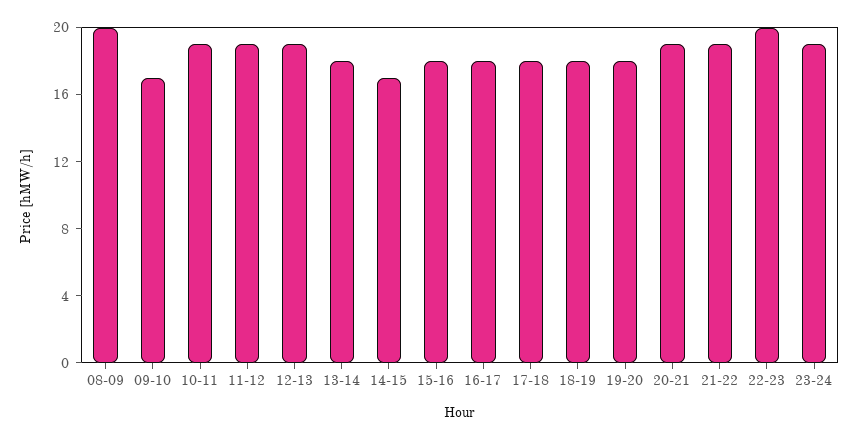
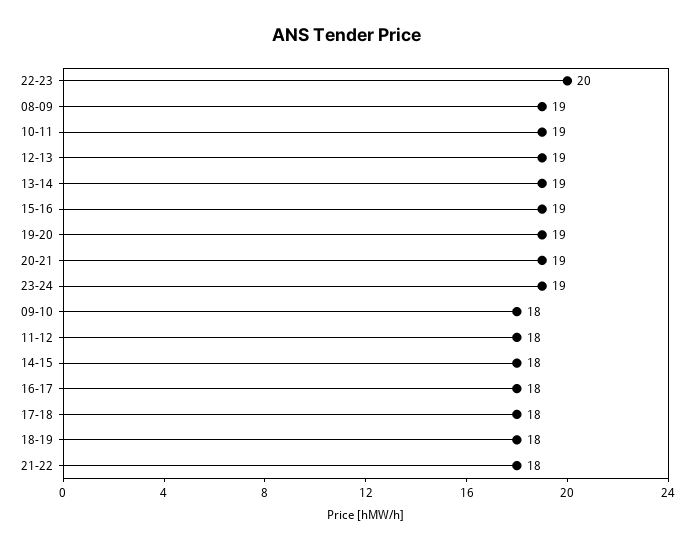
  {
-   "08-09": 20,
+   "08-09": 19,
-   "09-10": 17,
+   "09-10": 18,
    "10-11": 19,
-   "11-12": 19,
+   "11-12": 18,
    "12-13": 19,
-   "13-14": 18,
+   "13-14": 19,
-   "14-15": 17,
+   "14-15": 18,
-   "15-16": 18,
+   "15-16": 19,
    "16-17": 18,
    "17-18": 18,
    "18-19": 18,
-   "19-20": 18,
+   "19-20": 19,
    "20-21": 19,
-   "21-22": 19,
+   "21-22": 18,
    "22-23": 20,
    "23-24": 19
  }

